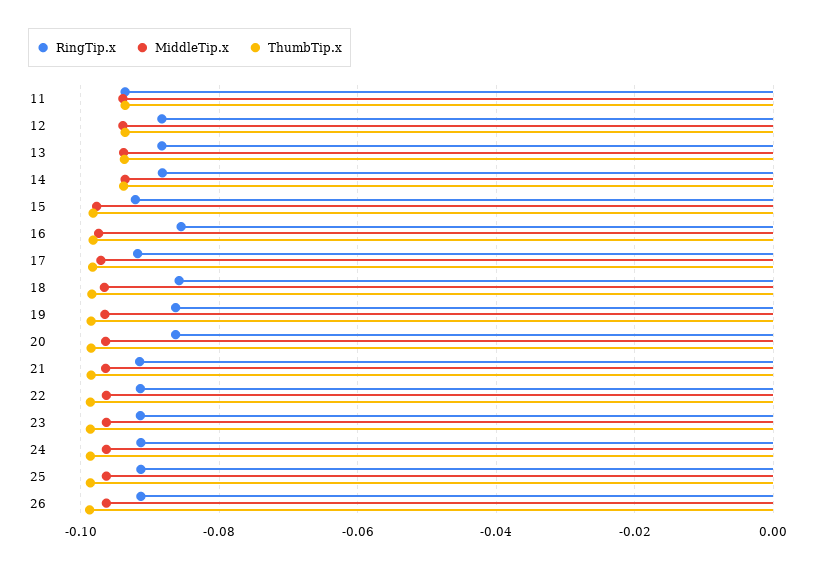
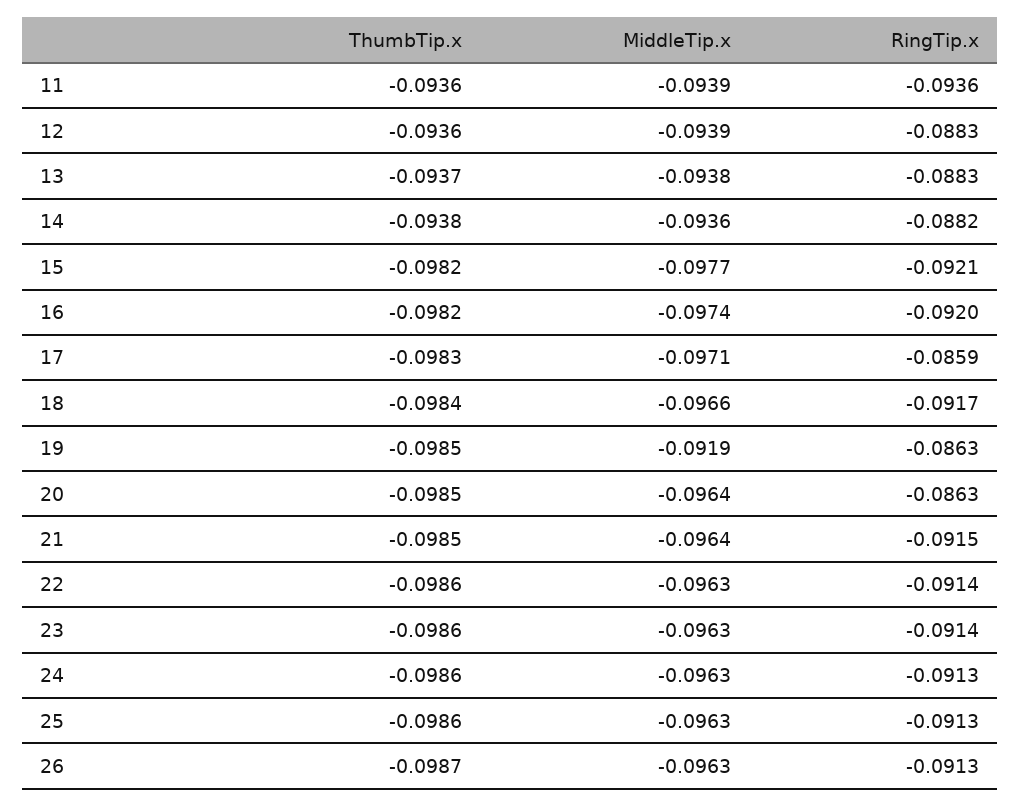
  {
    "RingTip.x": {
      "11": -0.0936,
      "12": -0.0883,
      "13": -0.0883,
      "14": -0.0882,
      "15": -0.0921,
-     "16": -0.086,
+     "16": -0.092,
-     "17": -0.092,
+     "17": -0.0859,
-     "18": -0.086,
+     "18": -0.0917,
      "19": -0.0863,
      "20": -0.0863,
      "21": -0.0915,
      "22": -0.0914,
      "23": -0.0914,
      "24": -0.0913,
      "25": -0.0913,
      "26": -0.0913
    },
    "MiddleTip.x": {
      "11": -0.0939,
      "12": -0.0939,
      "13": -0.0938,
      "14": -0.0936,
      "15": -0.0977,
      "16": -0.0974,
      "17": -0.0971,
      "18": -0.0966,
-     "19": -0.096,
+     "19": -0.0919,
      "20": -0.0964,
      "21": -0.0964,
      "22": -0.0963,
      "23": -0.0963,
      "24": -0.0963,
      "25": -0.0963,
      "26": -0.0963
    },
    "ThumbTip.x": {
      "11": -0.0936,
      "12": -0.0936,
      "13": -0.0937,
      "14": -0.0938,
      "15": -0.0982,
      "16": -0.0982,
      "17": -0.0983,
      "18": -0.0984,
      "19": -0.0985,
      "20": -0.0985,
      "21": -0.0985,
      "22": -0.0986,
      "23": -0.0986,
      "24": -0.0986,
      "25": -0.0986,
      "26": -0.0987
    }
  }

